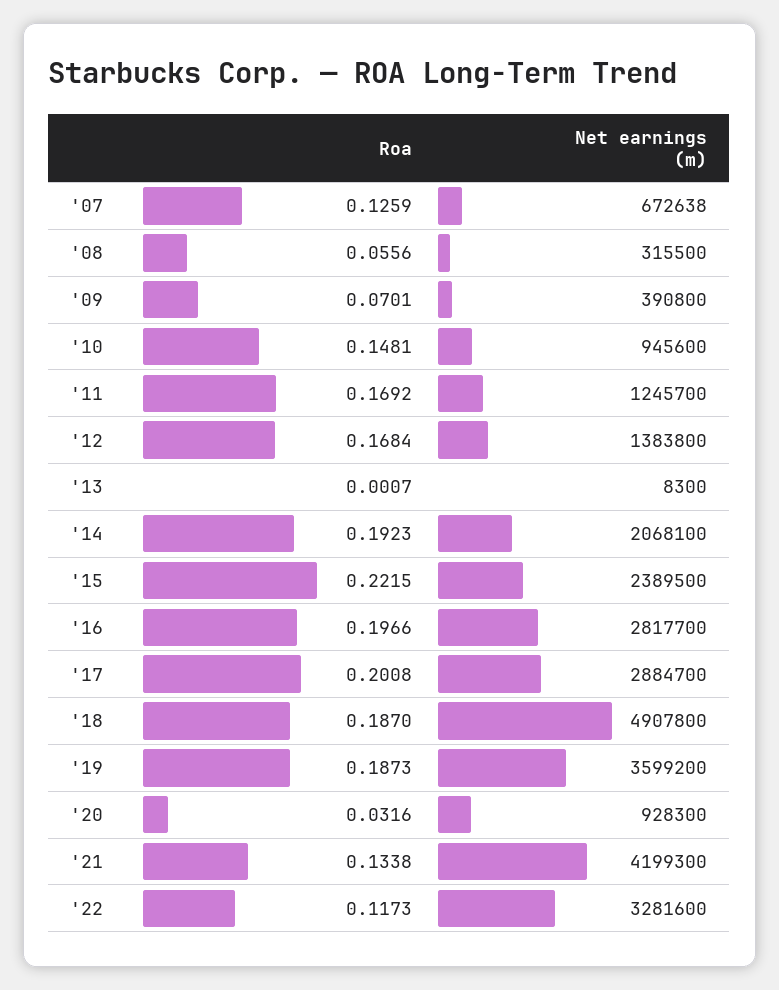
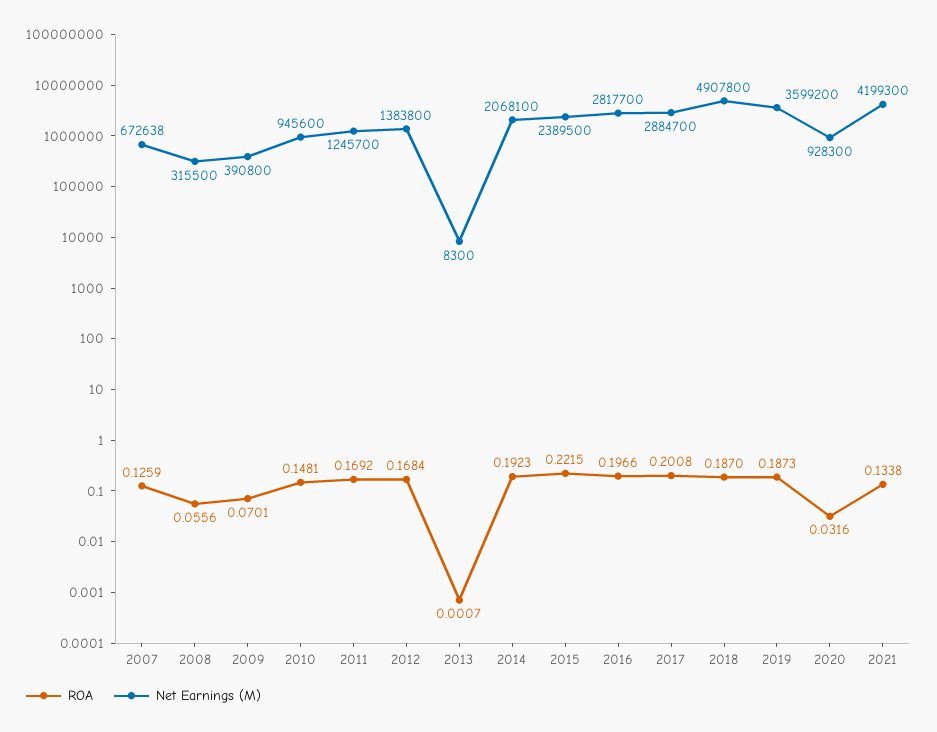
  {
    "Roa": {
      "'07": 0.1259,
      "'08": 0.0556,
      "'09": 0.0701,
      "'10": 0.1481,
      "'11": 0.1692,
      "'12": 0.1684,
      "'13": 0.0007,
      "'14": 0.1923,
      "'15": 0.2215,
      "'16": 0.1966,
      "'17": 0.2008,
      "'18": 0.187,
      "'19": 0.1873,
      "'20": 0.0316,
-     "'21": 0.1338,
+     "'21": 0.1338
-     "'22": 0.1173
    },
    "Net earnings (m)": {
      "'07": 672638,
      "'08": 315500,
      "'09": 390800,
      "'10": 945600,
      "'11": 1245700,
      "'12": 1383800,
      "'13": 8300,
      "'14": 2068100,
      "'15": 2389500,
      "'16": 2817700,
      "'17": 2884700,
      "'18": 4907800,
      "'19": 3599200,
      "'20": 928300,
-     "'21": 4199300,
+     "'21": 4199300
-     "'22": 3281600
    }
  }

